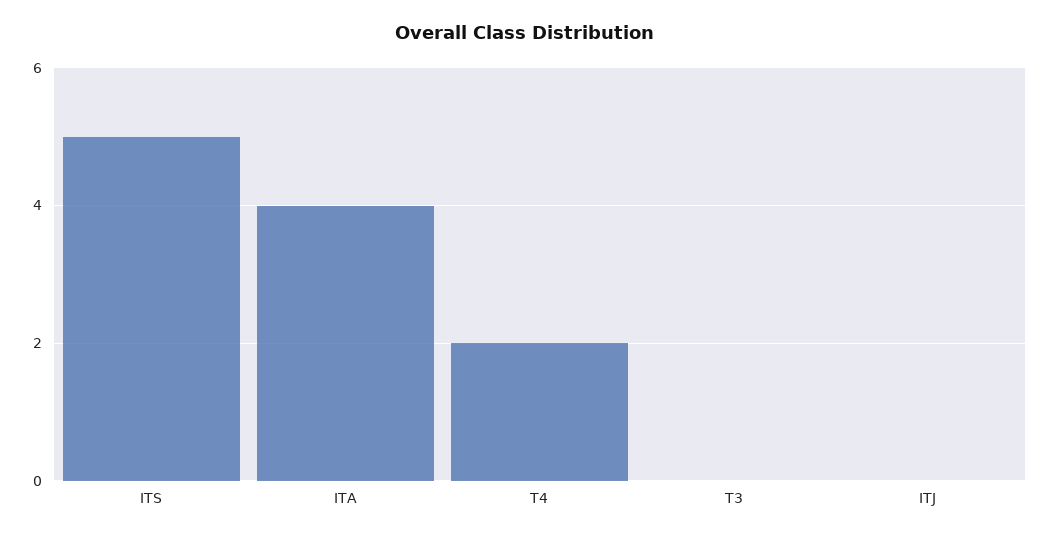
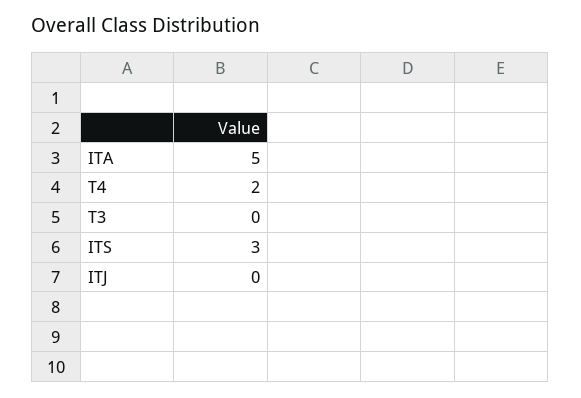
  {
-   "ITS": 5,
+   "ITS": 3,
-   "ITA": 4,
+   "ITA": 5,
    "T4": 2,
    "T3": 0,
    "ITJ": 0
  }

